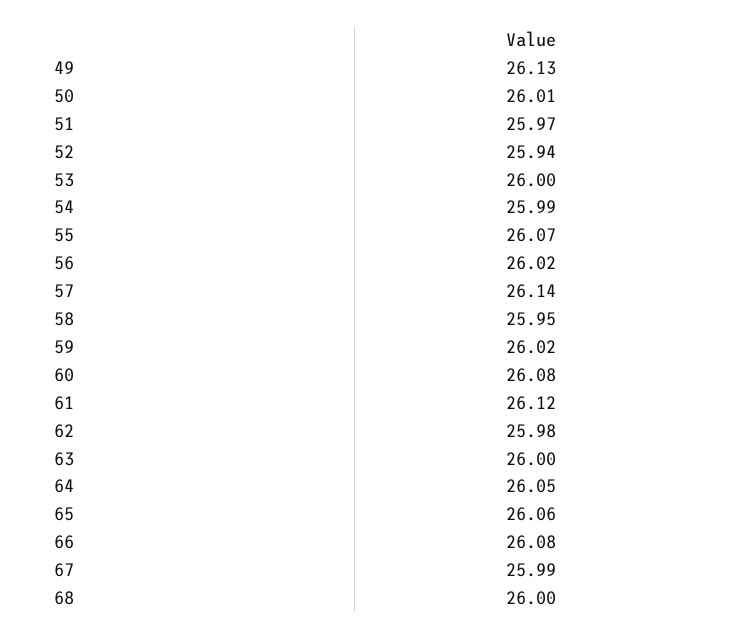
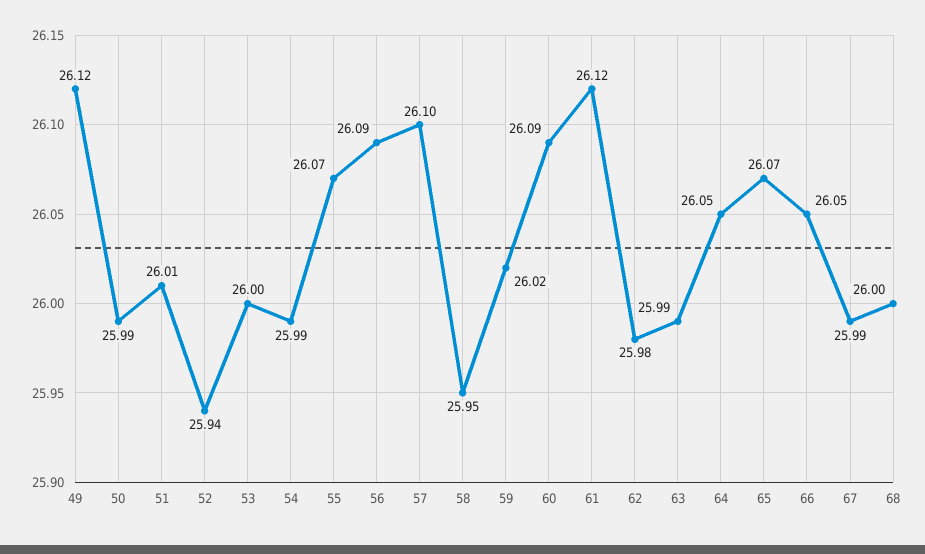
  {
-   "49": 26.13,
+   "49": 26.12,
-   "50": 26.01,
+   "50": 25.99,
-   "51": 25.97,
+   "51": 26.01,
    "52": 25.94,
    "53": 26,
    "54": 25.99,
    "55": 26.07,
-   "56": 26.02,
+   "56": 26.09,
-   "57": 26.14,
+   "57": 26.1,
    "58": 25.95,
    "59": 26.02,
-   "60": 26.08,
+   "60": 26.09,
    "61": 26.12,
    "62": 25.98,
-   "63": 26,
+   "63": 25.99,
    "64": 26.05,
-   "65": 26.06,
+   "65": 26.07,
-   "66": 26.08,
+   "66": 26.05,
    "67": 25.99,
    "68": 26
  }

